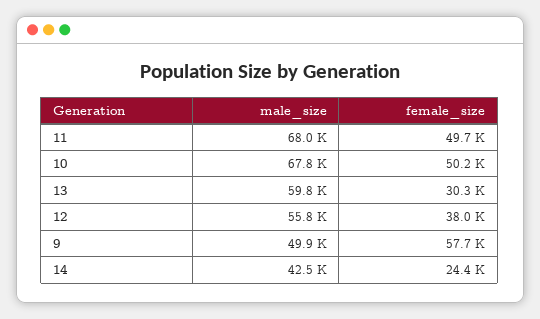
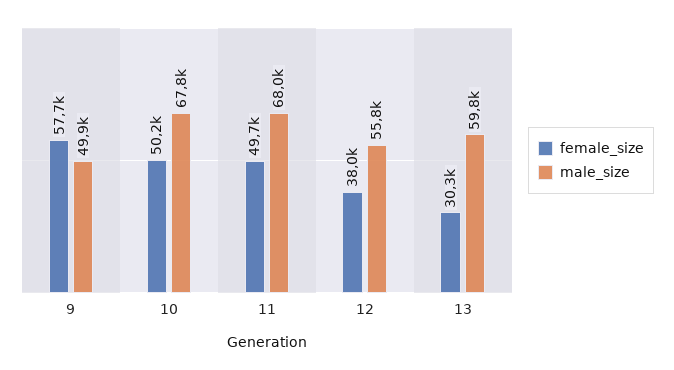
  {
    "male_size": {
      "11": 68000,
      "10": 67800,
      "13": 59800,
      "12": 55800,
-     "9": 49900,
+     "9": 49900
-     "14": 42500
    },
    "female_size": {
      "11": 49700,
      "10": 50200,
      "13": 30300,
      "12": 38000,
-     "9": 57700,
+     "9": 57700
-     "14": 24400
    }
  }

